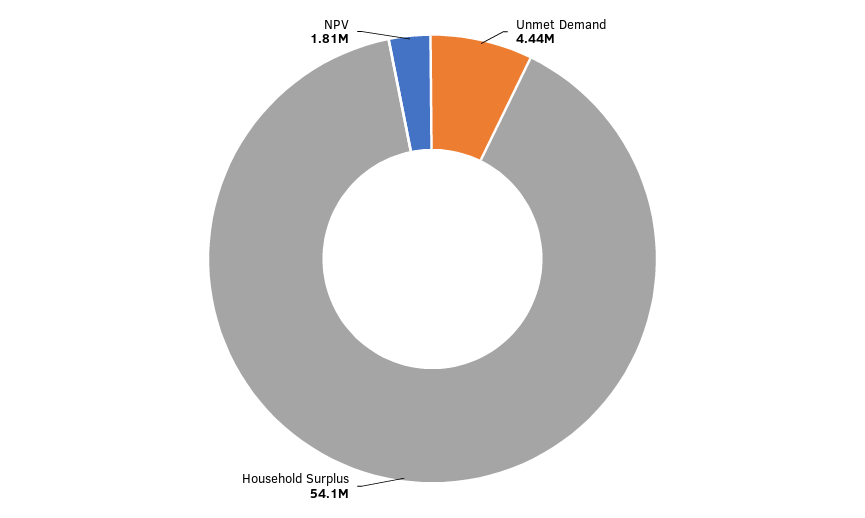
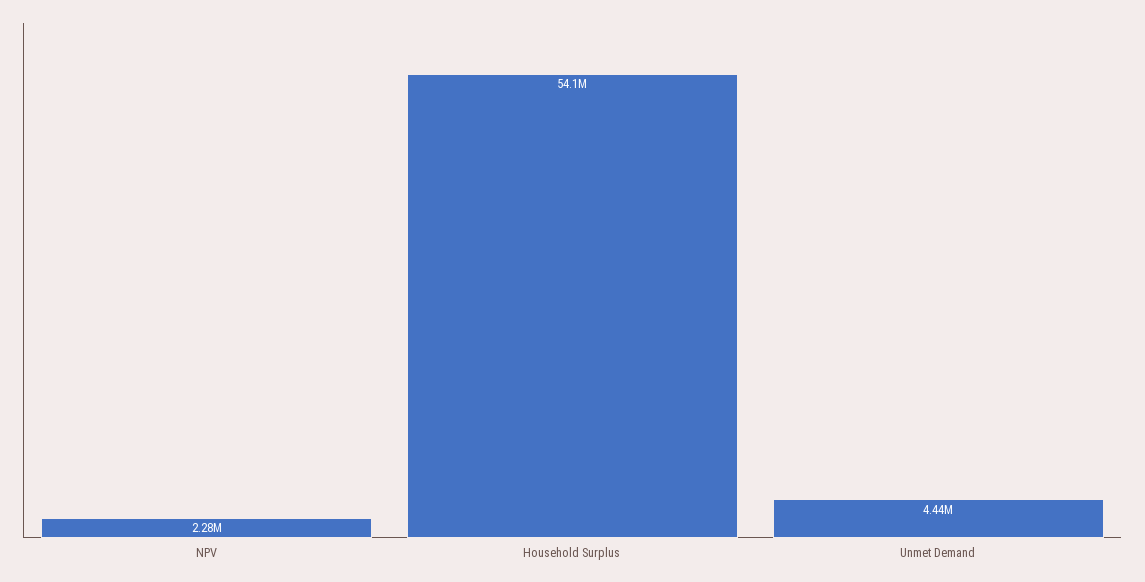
  {
    "Unmet Demand": 4440000,
    "Household Surplus": 54100000,
-   "NPV": 1810000
+   "NPV": 2280000
  }

